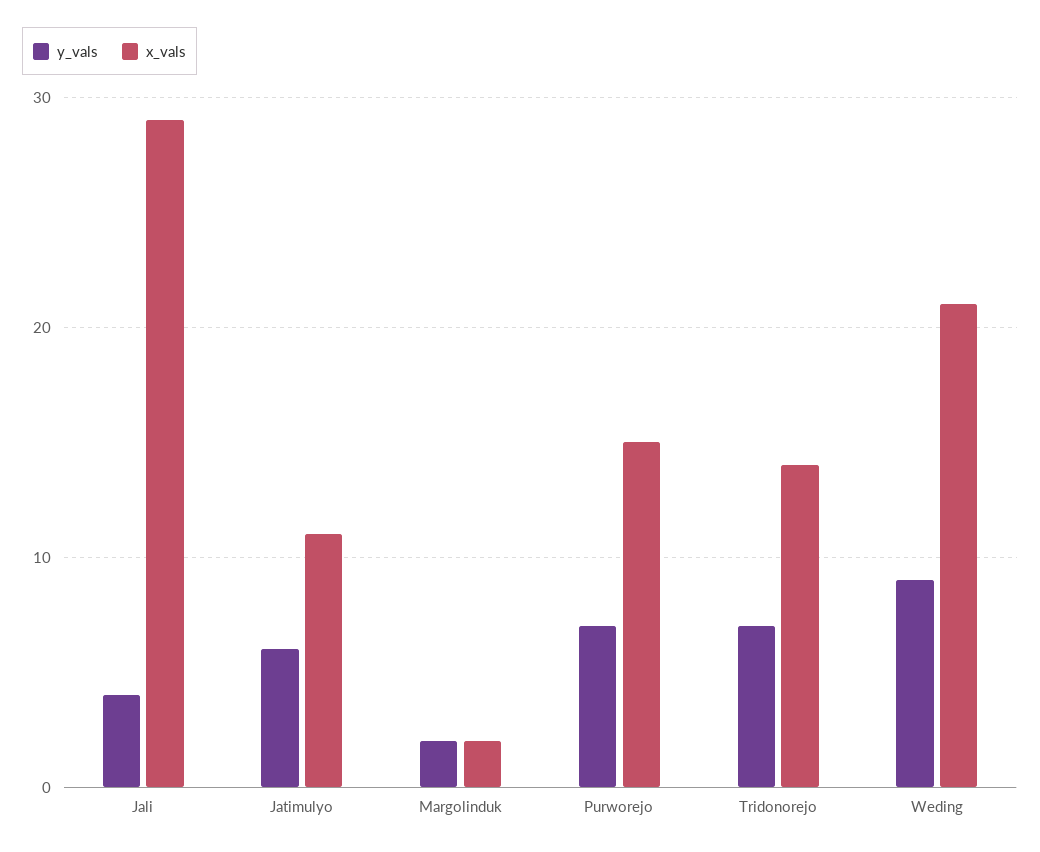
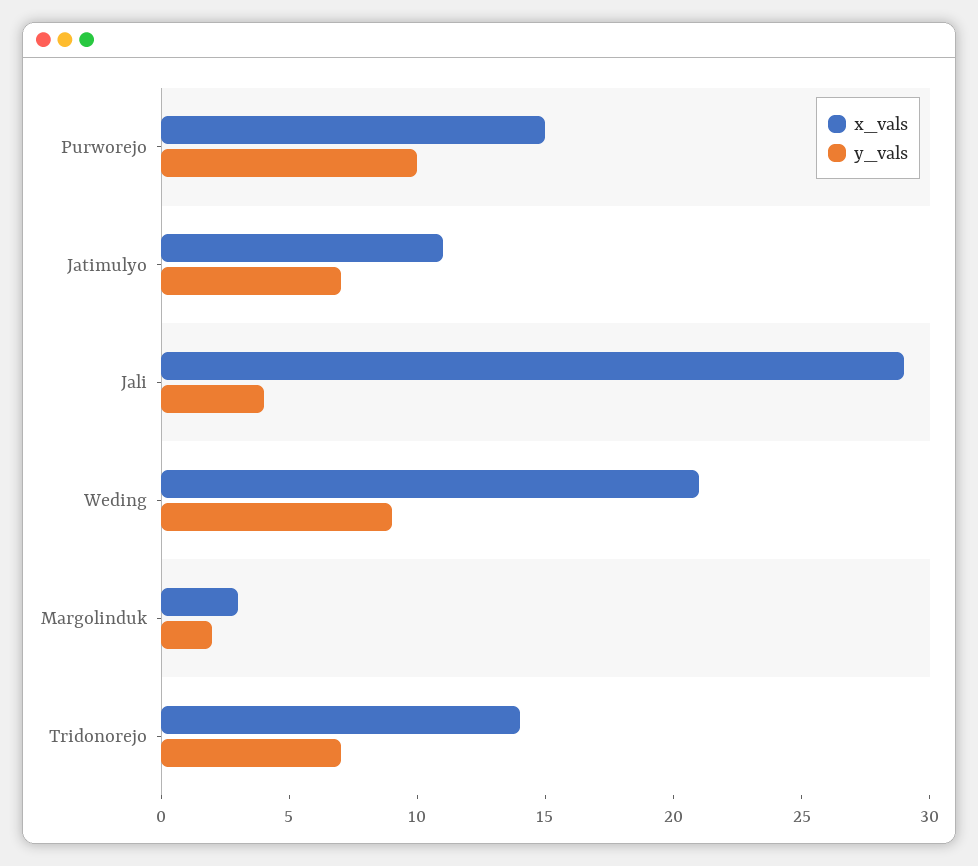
  {
    "y_vals": {
      "Jali": 4,
-     "Jatimulyo": 6,
+     "Jatimulyo": 7,
      "Margolinduk": 2,
-     "Purworejo": 7,
+     "Purworejo": 10,
      "Tridonorejo": 7,
      "Weding": 9
    },
    "x_vals": {
      "Jali": 29,
      "Jatimulyo": 11,
-     "Margolinduk": 2,
+     "Margolinduk": 3,
      "Purworejo": 15,
      "Tridonorejo": 14,
      "Weding": 21
    }
  }

